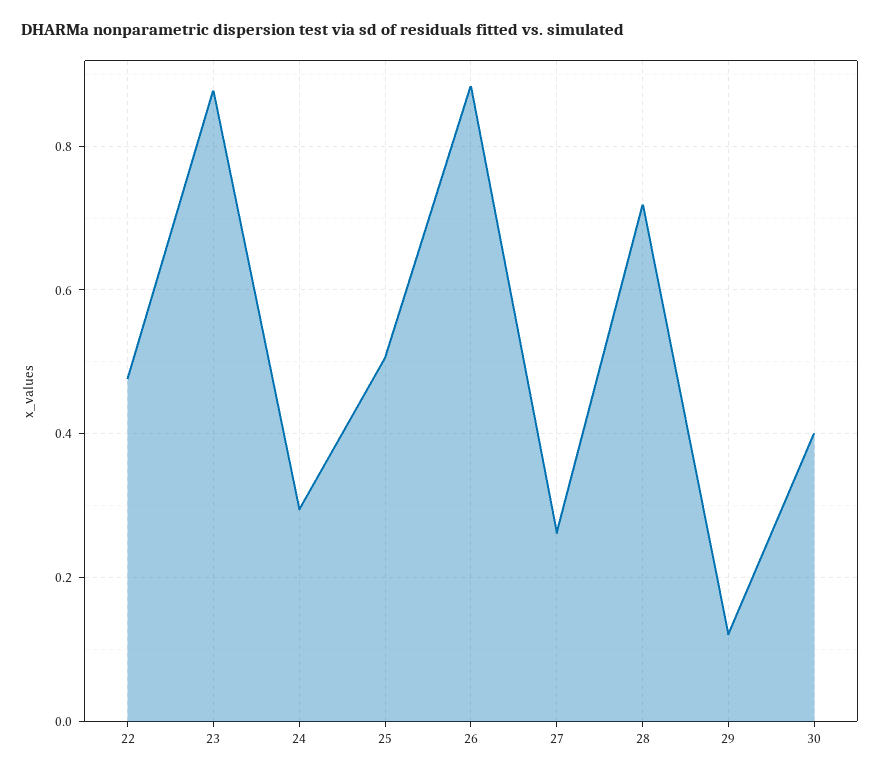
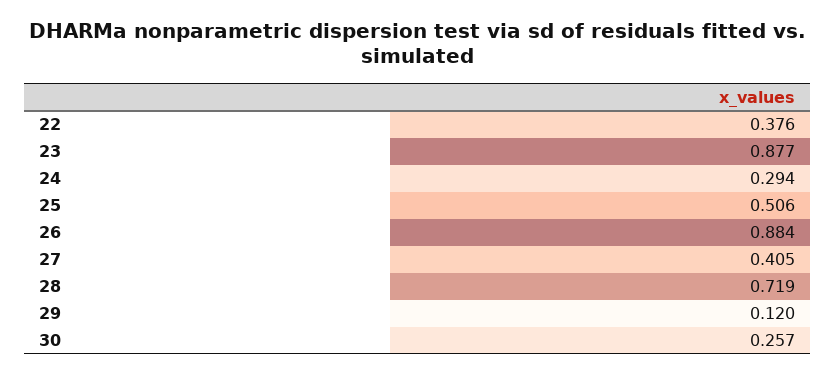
  {
-   "22": 0.48,
+   "22": 0.376,
    "23": 0.877,
    "24": 0.294,
    "25": 0.506,
    "26": 0.884,
-   "27": 0.26,
+   "27": 0.405,
    "28": 0.719,
    "29": 0.12,
-   "30": 0.4
+   "30": 0.257
  }

